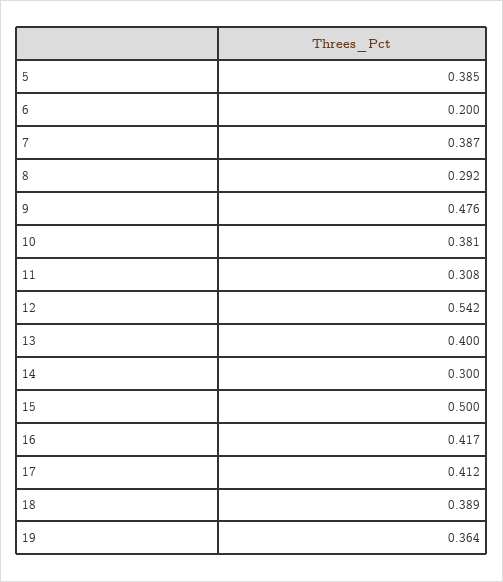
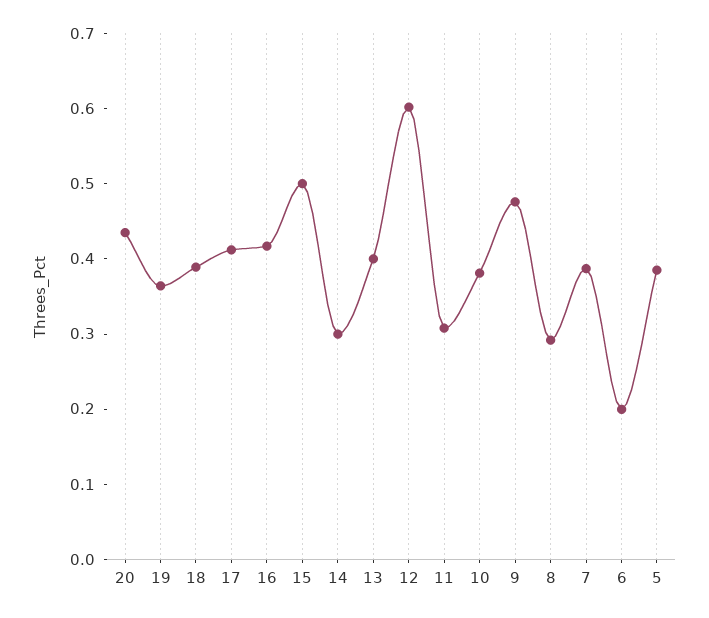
  {
    "5": 0.385,
    "6": 0.2,
    "7": 0.387,
    "8": 0.292,
    "9": 0.476,
    "10": 0.381,
    "11": 0.308,
-   "12": 0.542,
+   "12": 0.6,
    "13": 0.4,
    "14": 0.3,
    "15": 0.5,
    "16": 0.417,
    "17": 0.412,
    "18": 0.389,
-   "19": 0.364
+   "19": 0.364,
+   "20": 0.44
  }

